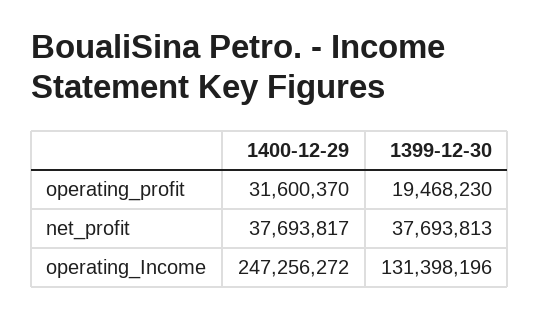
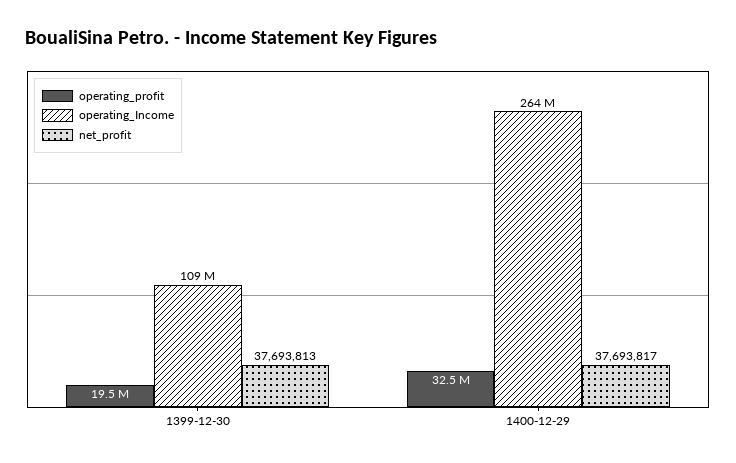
  {
    "operating_profit": {
-     "1400-12-29": 31600370,
+     "1400-12-29": 32500000,
      "1399-12-30": 19468230
    },
    "net_profit": {
      "1400-12-29": 37693817,
      "1399-12-30": 37693813
    },
    "operating_Income": {
-     "1400-12-29": 247256272,
+     "1400-12-29": 264000000,
-     "1399-12-30": 131398196
+     "1399-12-30": 109000000
    }
  }

